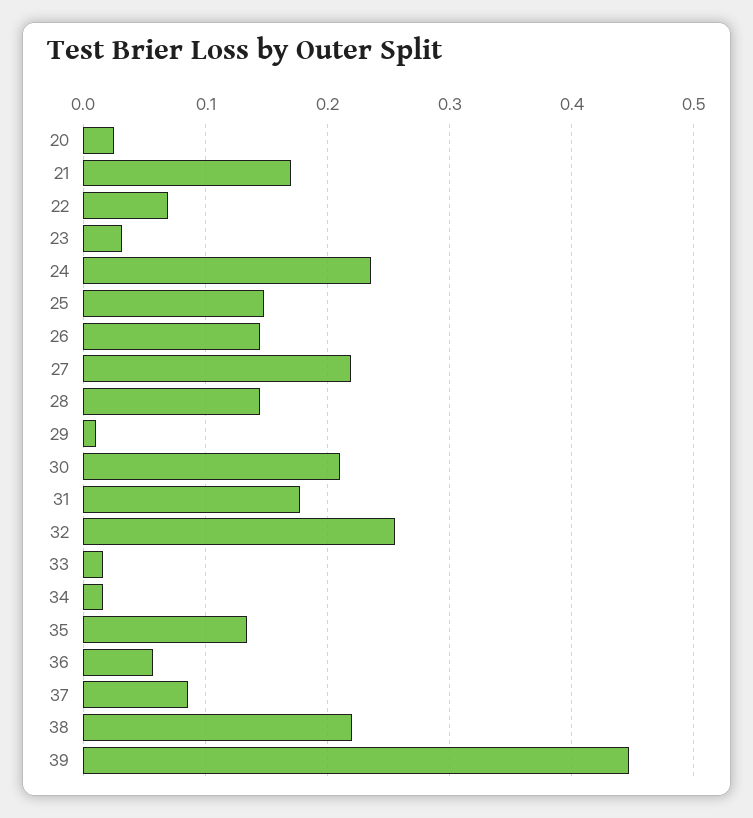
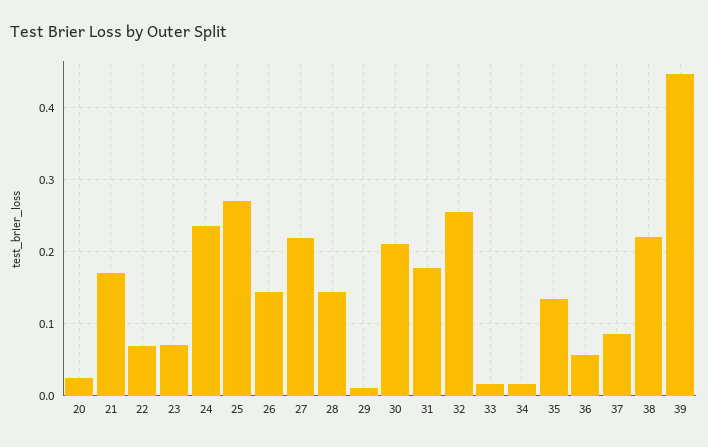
  {
    "20": 0.03,
    "21": 0.17,
    "22": 0.07,
-   "23": 0.03,
+   "23": 0.07,
    "24": 0.24,
-   "25": 0.15,
+   "25": 0.27,
    "26": 0.14,
    "27": 0.22,
    "28": 0.14,
    "29": 0.01,
    "30": 0.21,
    "31": 0.18,
    "32": 0.26,
    "33": 0.02,
    "34": 0.02,
    "35": 0.13,
    "36": 0.06,
    "37": 0.09,
    "38": 0.22,
    "39": 0.45
  }

